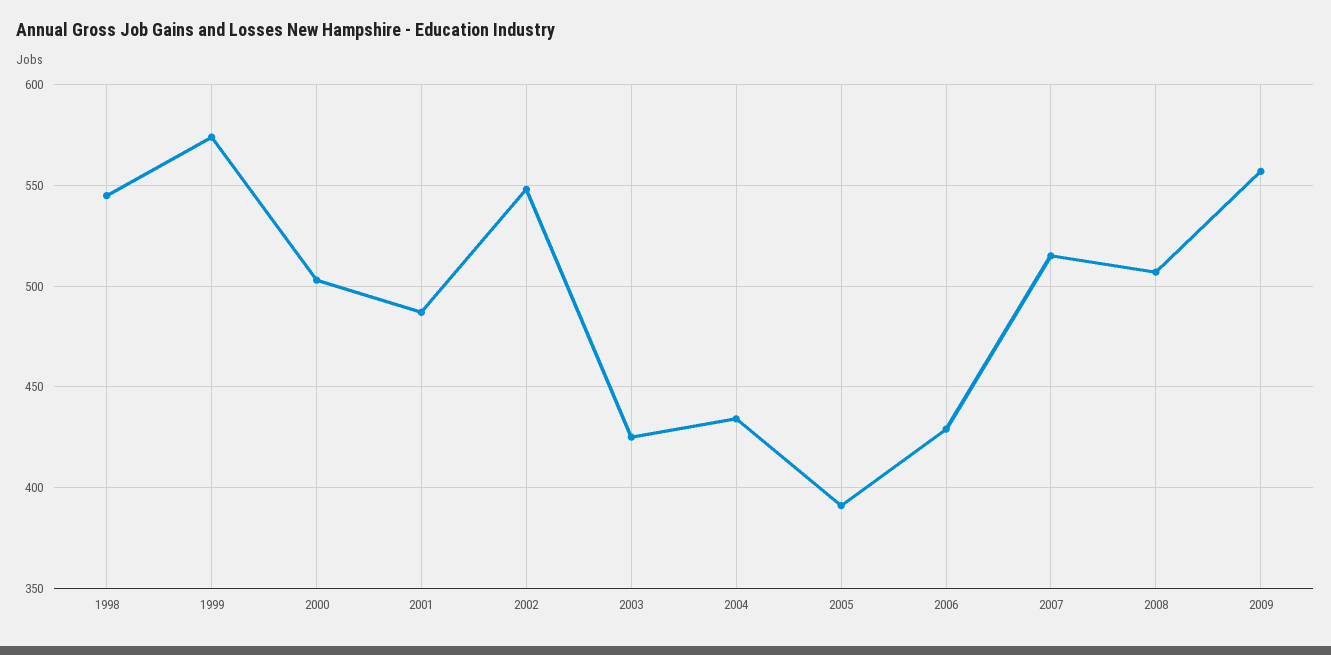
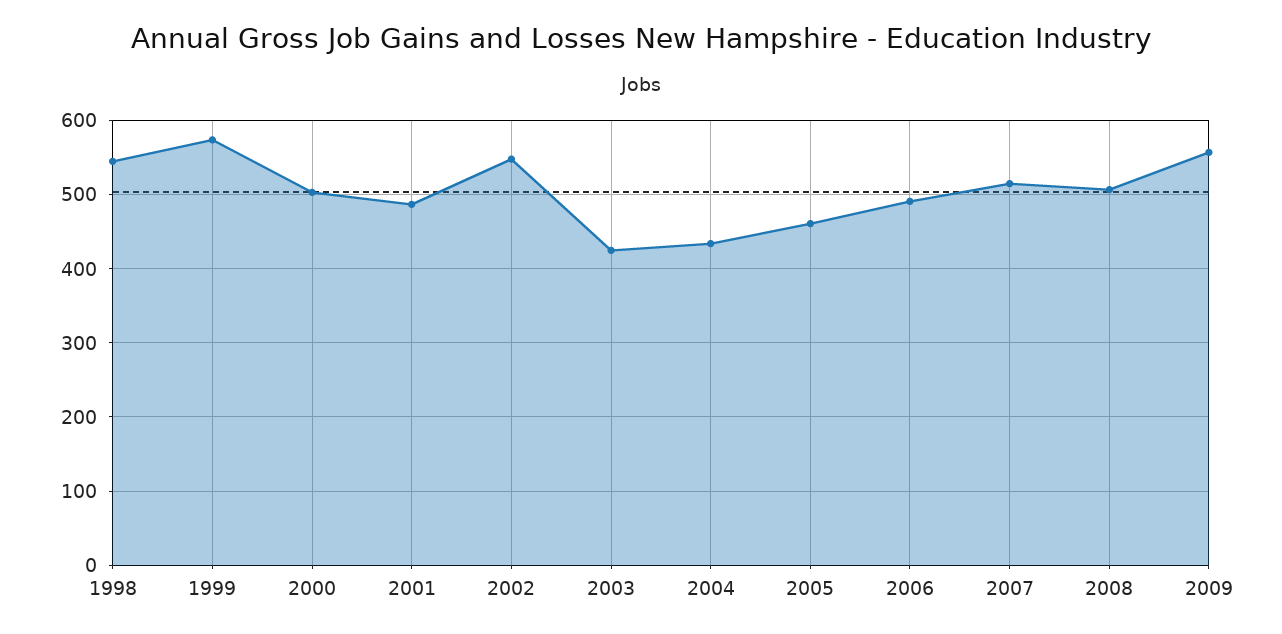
  {
    "1998": 545,
    "1999": 575,
    "2000": 505,
    "2001": 485,
    "2002": 550,
    "2003": 425,
    "2004": 435,
-   "2005": 390,
+   "2005": 460,
-   "2006": 430,
+   "2006": 490,
    "2007": 515,
    "2008": 505,
    "2009": 555
  }

